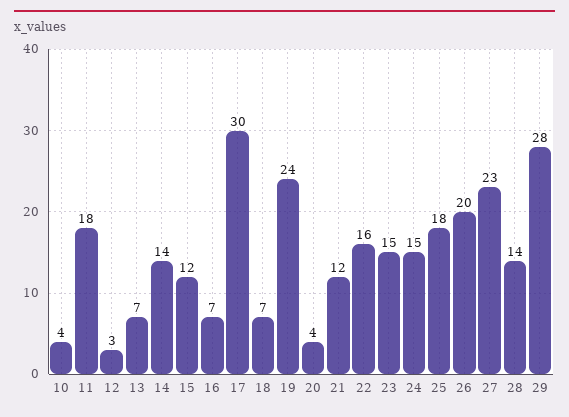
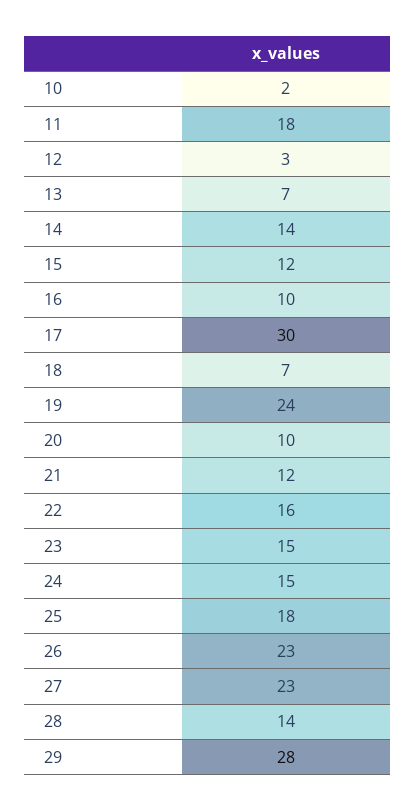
  {
-   "10": 4,
+   "10": 2,
    "11": 18,
    "12": 3,
    "13": 7,
    "14": 14,
    "15": 12,
-   "16": 7,
+   "16": 10,
    "17": 30,
    "18": 7,
    "19": 24,
-   "20": 4,
+   "20": 10,
    "21": 12,
    "22": 16,
    "23": 15,
    "24": 15,
    "25": 18,
-   "26": 20,
+   "26": 23,
    "27": 23,
    "28": 14,
    "29": 28
  }

